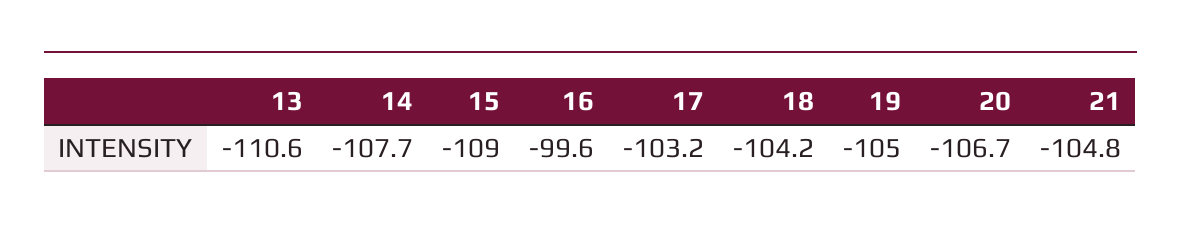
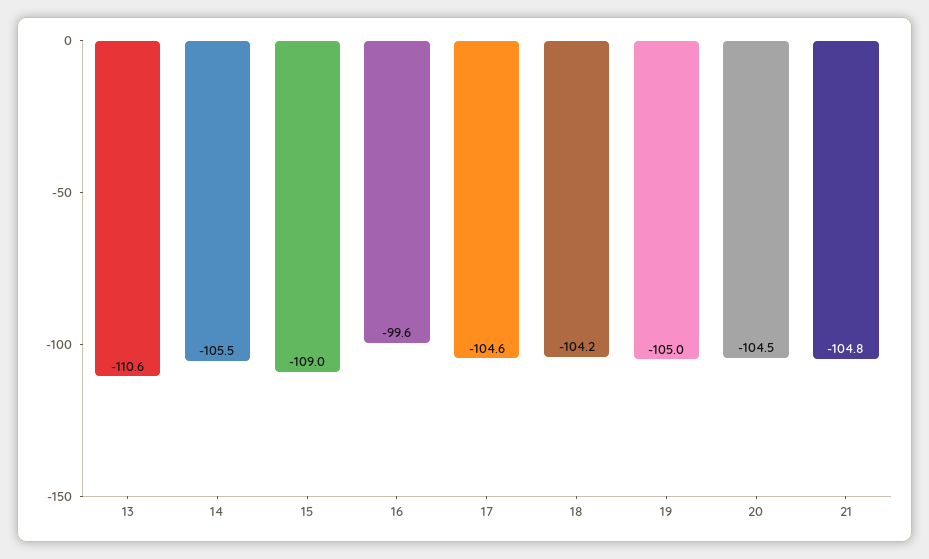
  {
    "13": -110.6,
-   "14": -107.7,
+   "14": -105.5,
    "15": -109,
    "16": -99.6,
-   "17": -103.2,
+   "17": -104.6,
    "18": -104.2,
    "19": -105,
-   "20": -106.7,
+   "20": -104.5,
    "21": -104.8
  }

